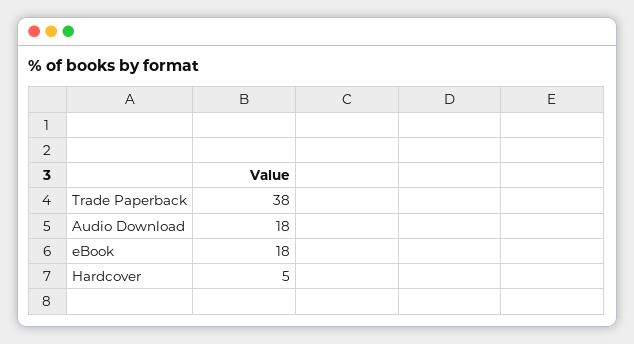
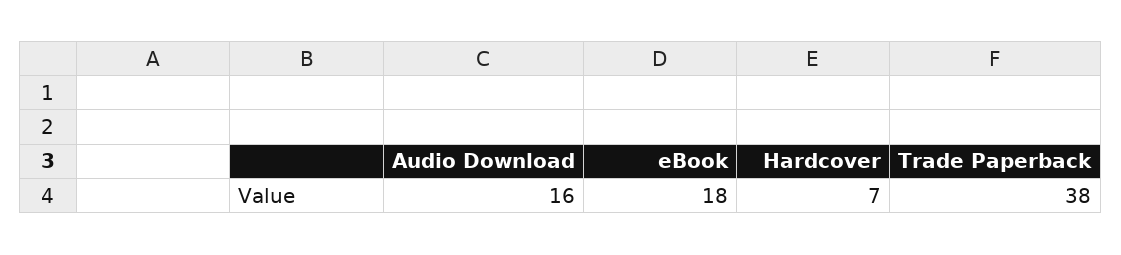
  {
    "Trade Paperback": 38,
-   "Audio Download": 18,
+   "Audio Download": 16,
    "eBook": 18,
-   "Hardcover": 5
+   "Hardcover": 7
  }

